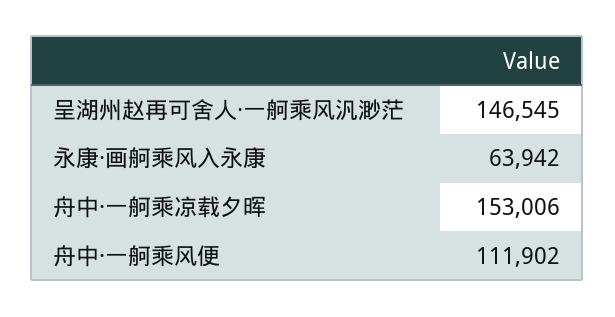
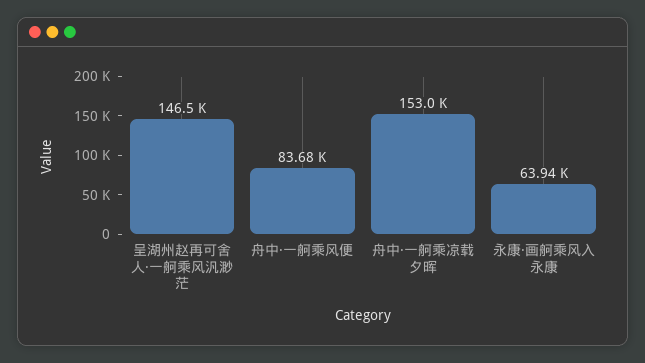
  {
    "呈湖州赵再可舍人·一舸乘风汎渺茫": 146545,
    "永康·画舸乘风入永康": 63942,
    "舟中·一舸乘凉载夕晖": 153006,
-   "舟中·一舸乘风便": 111902
+   "舟中·一舸乘风便": 83680
  }

